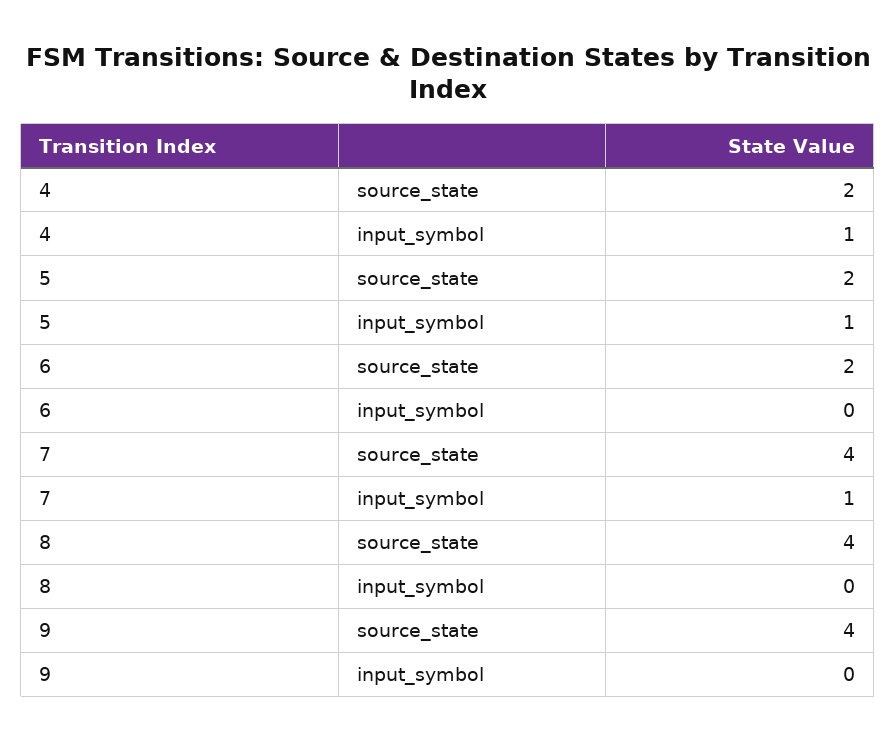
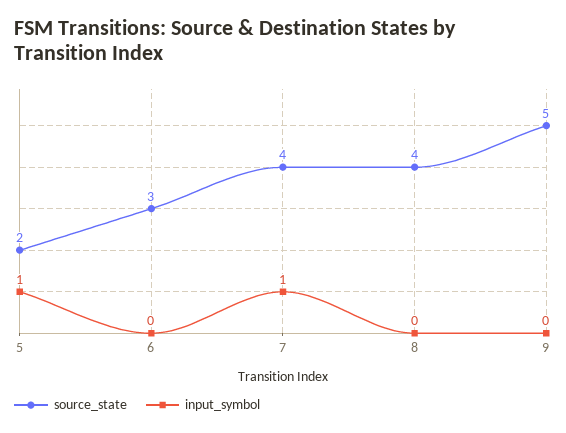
  {
    "source_state": {
-     "4": 2,
      "5": 2,
-     "6": 2,
+     "6": 3,
      "7": 4,
      "8": 4,
-     "9": 4
+     "9": 5
    },
    "input_symbol": {
-     "4": 1,
      "5": 1,
      "6": 0,
      "7": 1,
      "8": 0,
      "9": 0
    }
  }

